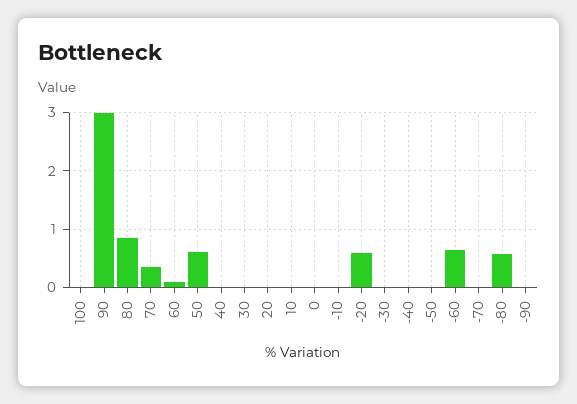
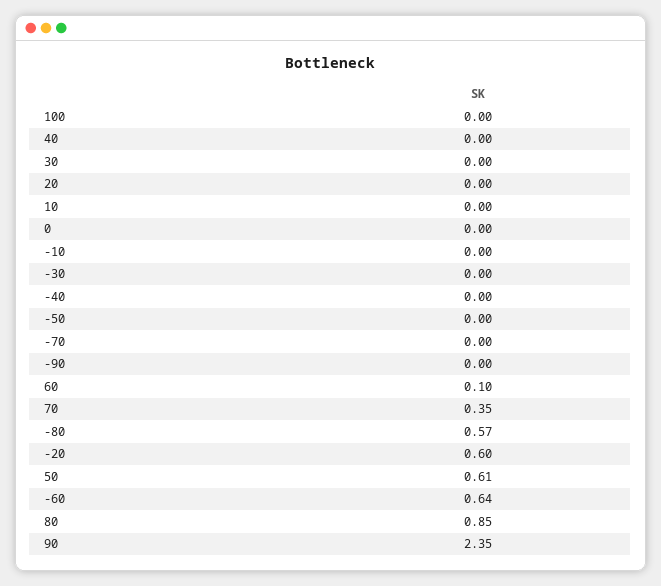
  {
    "100": 0,
-   "90": 3,
+   "90": 2.35,
    "80": 0.85,
    "70": 0.35,
    "60": 0.1,
    "50": 0.61,
    "40": 0,
    "30": 0,
    "20": 0,
    "10": 0,
    "0": 0,
    "-10": 0,
    "-20": 0.6,
    "-30": 0,
    "-40": 0,
    "-50": 0,
    "-60": 0.64,
    "-70": 0,
    "-80": 0.57,
    "-90": 0
  }

